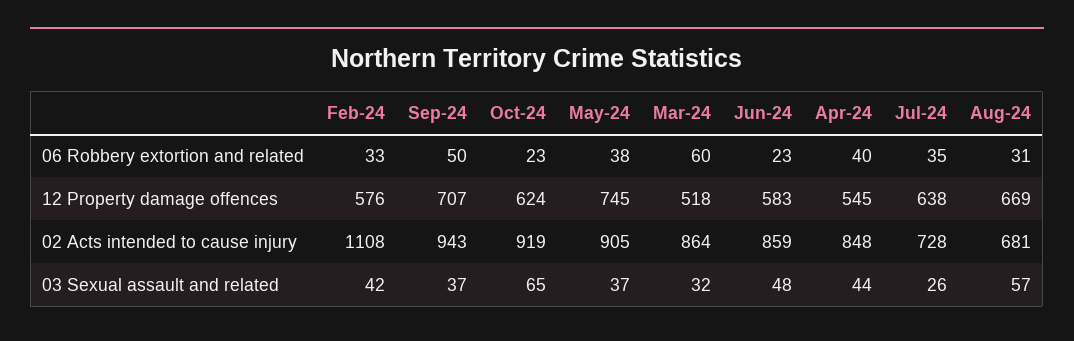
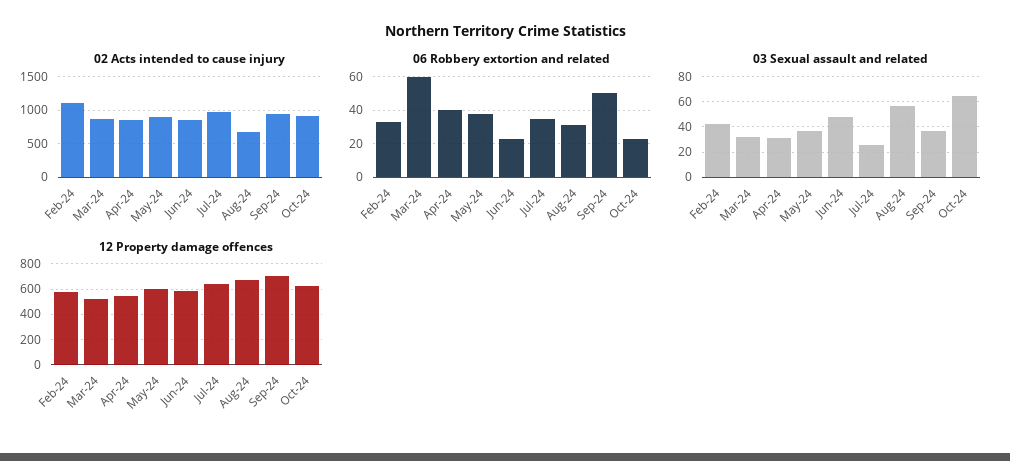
  {
    "06 Robbery extortion and related": {
      "Feb-24": 33,
      "Sep-24": 50,
      "Oct-24": 23,
      "May-24": 38,
      "Mar-24": 60,
      "Jun-24": 23,
      "Apr-24": 40,
      "Jul-24": 35,
      "Aug-24": 31
    },
    "12 Property damage offences": {
      "Feb-24": 576,
      "Sep-24": 707,
      "Oct-24": 624,
-     "May-24": 745,
+     "May-24": 600,
      "Mar-24": 518,
      "Jun-24": 583,
      "Apr-24": 545,
      "Jul-24": 638,
      "Aug-24": 669
    },
    "02 Acts intended to cause injury": {
      "Feb-24": 1108,
      "Sep-24": 943,
      "Oct-24": 919,
      "May-24": 905,
      "Mar-24": 864,
      "Jun-24": 859,
      "Apr-24": 848,
-     "Jul-24": 728,
+     "Jul-24": 1000,
      "Aug-24": 681
    },
    "03 Sexual assault and related": {
      "Feb-24": 42,
      "Sep-24": 37,
      "Oct-24": 65,
      "May-24": 37,
      "Mar-24": 32,
      "Jun-24": 48,
-     "Apr-24": 44,
+     "Apr-24": 30,
      "Jul-24": 26,
      "Aug-24": 57
    }
  }

